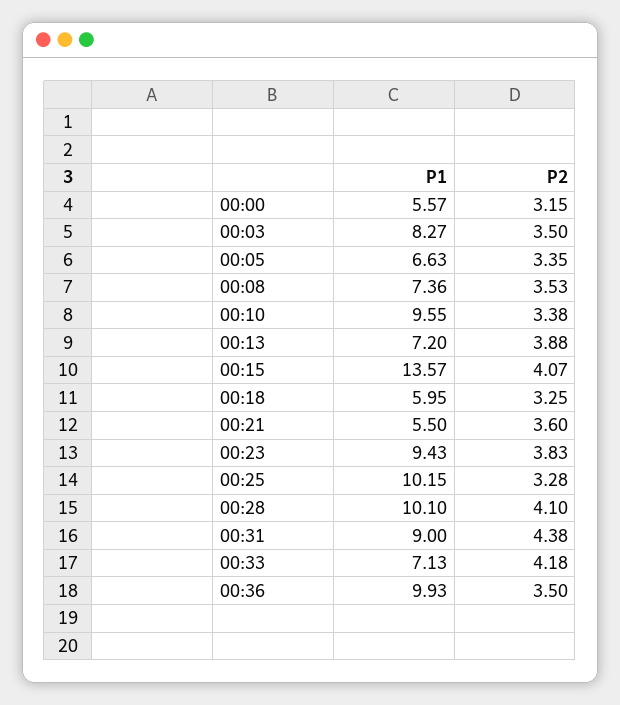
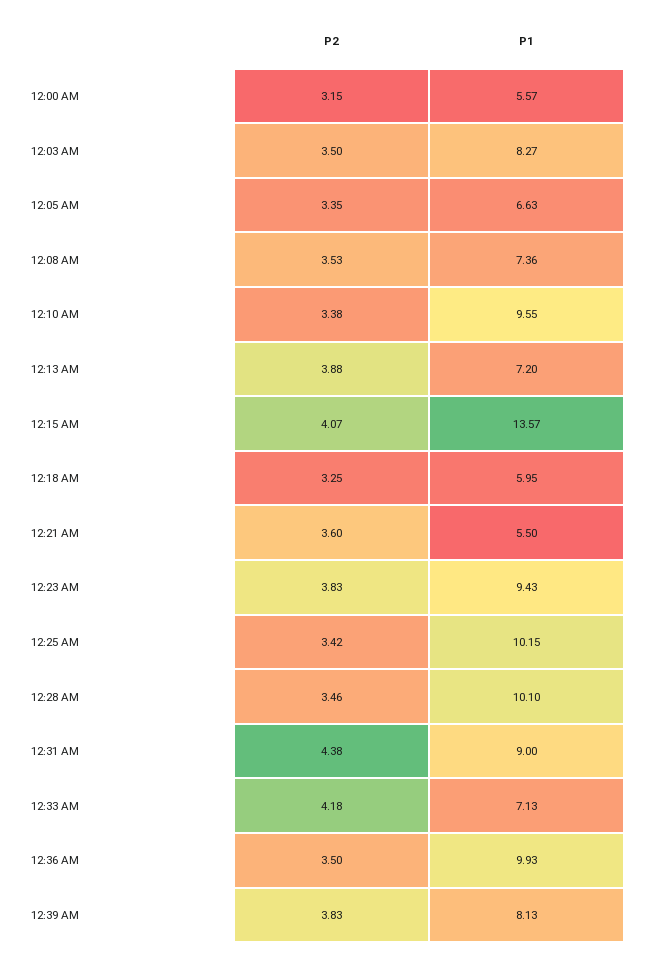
  {
    "P1": {
      "00:00": 5.57,
      "00:03": 8.27,
      "00:05": 6.63,
      "00:08": 7.36,
      "00:10": 9.55,
      "00:13": 7.2,
      "00:15": 13.57,
      "00:18": 5.95,
      "00:21": 5.5,
      "00:23": 9.43,
      "00:25": 10.15,
      "00:28": 10.1,
      "00:31": 9,
      "00:33": 7.13,
-     "00:36": 9.93
+     "00:36": 9.93,
+     "12:39 AM": 8.13
    },
    "P2": {
      "00:00": 3.15,
      "00:03": 3.5,
      "00:05": 3.35,
      "00:08": 3.53,
      "00:10": 3.38,
      "00:13": 3.88,
      "00:15": 4.07,
      "00:18": 3.25,
      "00:21": 3.6,
      "00:23": 3.83,
-     "00:25": 3.28,
+     "00:25": 3.42,
-     "00:28": 4.1,
+     "00:28": 3.46,
      "00:31": 4.38,
      "00:33": 4.18,
-     "00:36": 3.5
+     "00:36": 3.5,
+     "12:39 AM": 3.83
    }
  }

